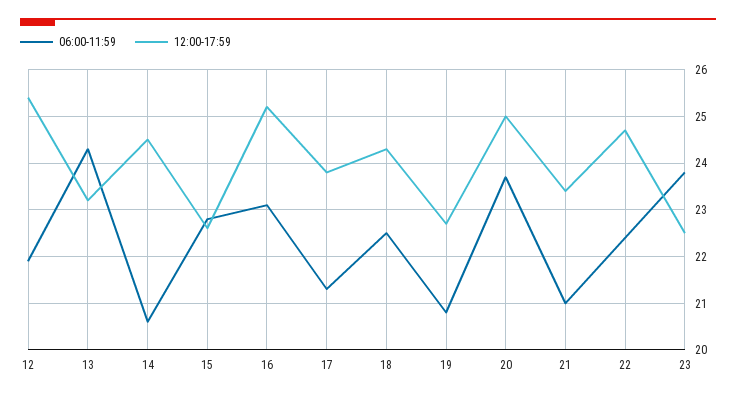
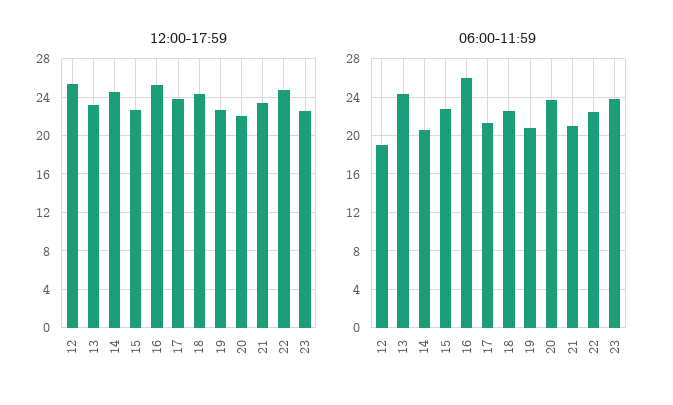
  {
    "06:00-11:59": {
-     "12": 22,
+     "12": 19,
      "13": 24.5,
      "14": 20.5,
      "15": 23,
-     "16": 23,
+     "16": 26,
      "17": 21.5,
      "18": 22.5,
      "19": 21,
      "20": 23.5,
      "21": 21,
      "22": 22.5,
      "23": 24
    },
    "12:00-17:59": {
      "12": 25.5,
      "13": 23,
      "14": 24.5,
      "15": 22.5,
      "16": 25,
      "17": 24,
      "18": 24.5,
      "19": 22.5,
-     "20": 25,
+     "20": 22,
      "21": 23.5,
      "22": 24.5,
      "23": 22.5
    }
  }

